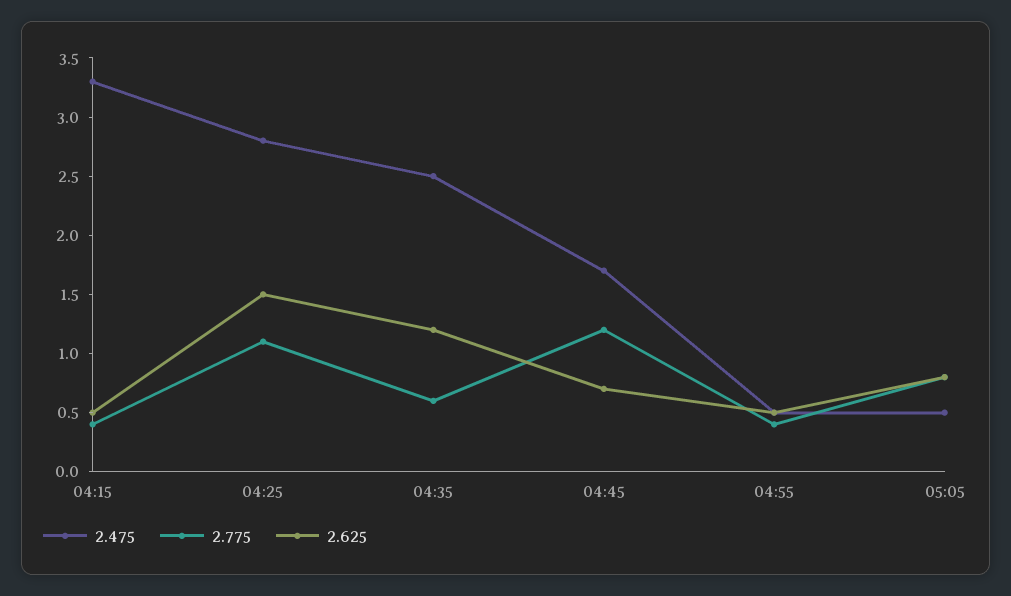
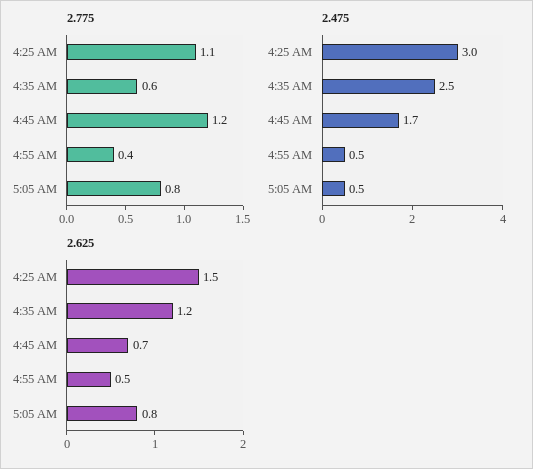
  {
    "2.475": {
-     "04:15": 3.3,
-     "04:25": 2.8,
+     "04:25": 3,
      "04:35": 2.5,
      "04:45": 1.7,
      "04:55": 0.5,
      "05:05": 0.5
    },
    "2.775": {
-     "04:15": 0.4,
      "04:25": 1.1,
      "04:35": 0.6,
      "04:45": 1.2,
      "04:55": 0.4,
      "05:05": 0.8
    },
    "2.625": {
-     "04:15": 0.5,
      "04:25": 1.5,
      "04:35": 1.2,
      "04:45": 0.7,
      "04:55": 0.5,
      "05:05": 0.8
    }
  }

